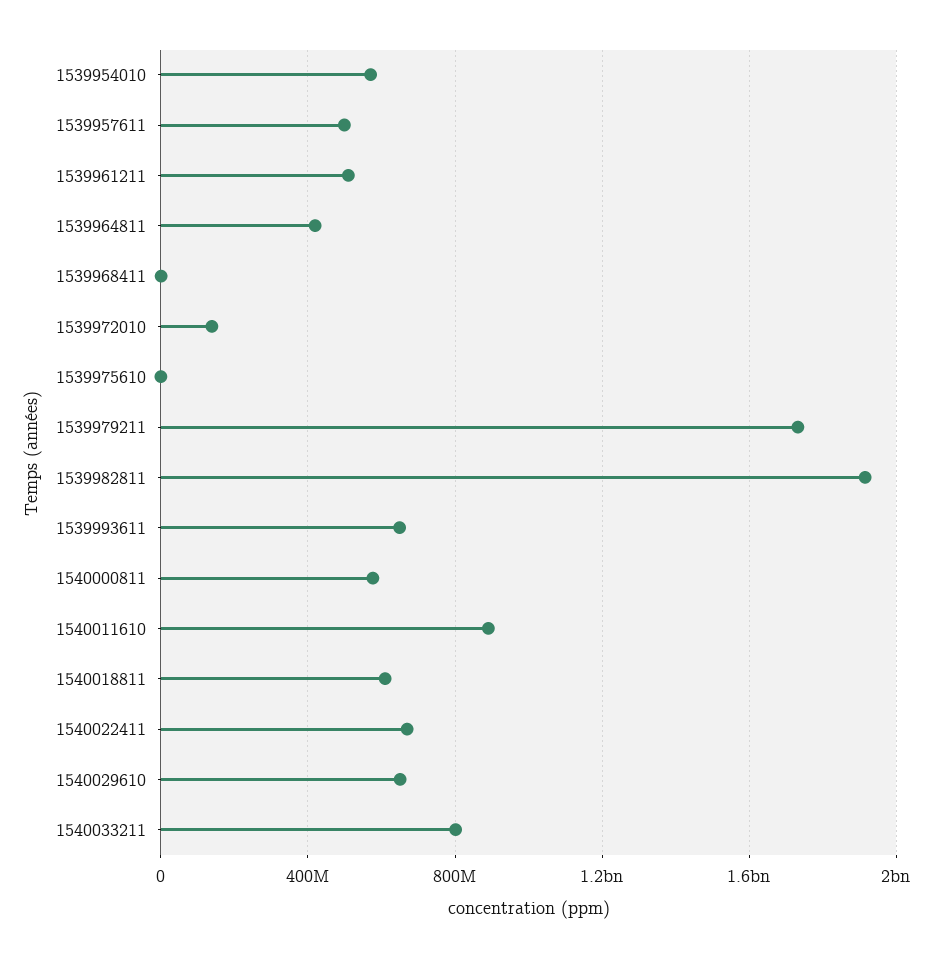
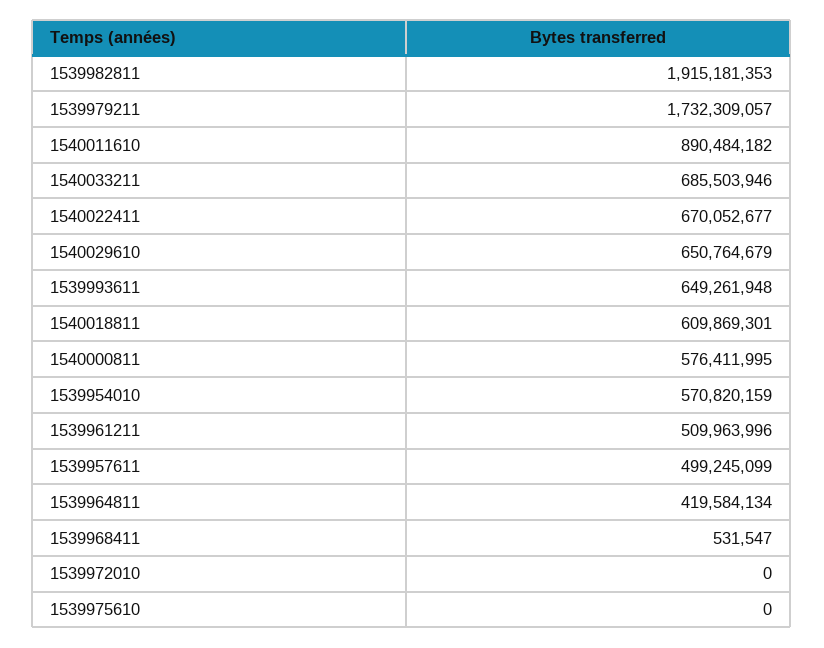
  {
    "1539954010": 570820159,
    "1539957611": 499245099,
    "1539961211": 509963996,
    "1539964811": 419584134,
    "1539968411": 531547,
-   "1539972010": 150000000,
+   "1539972010": 0,
    "1539975610": 0,
    "1539979211": 1732309057,
    "1539982811": 1915181353,
    "1539993611": 649261948,
    "1540000811": 576411995,
    "1540011610": 890484182,
    "1540018811": 609869301,
    "1540022411": 670052677,
    "1540029610": 650764679,
-   "1540033211": 800000000
+   "1540033211": 685503946
  }

